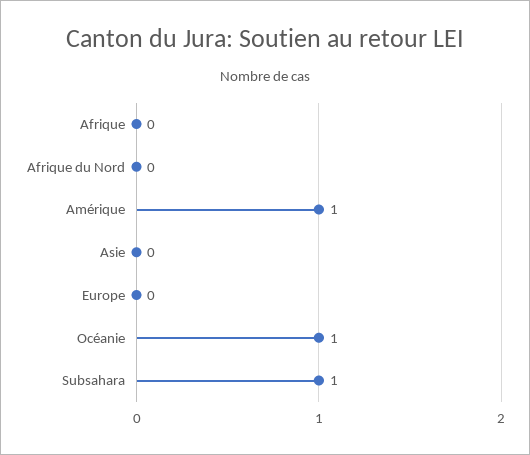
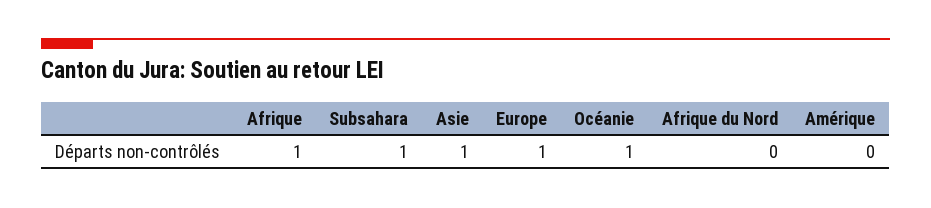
  {
-   "Afrique": 0,
+   "Afrique": 1,
    "Afrique du Nord": 0,
-   "Amérique": 1,
+   "Amérique": 0,
-   "Asie": 0,
+   "Asie": 1,
-   "Europe": 0,
+   "Europe": 1,
    "Océanie": 1,
    "Subsahara": 1
  }

